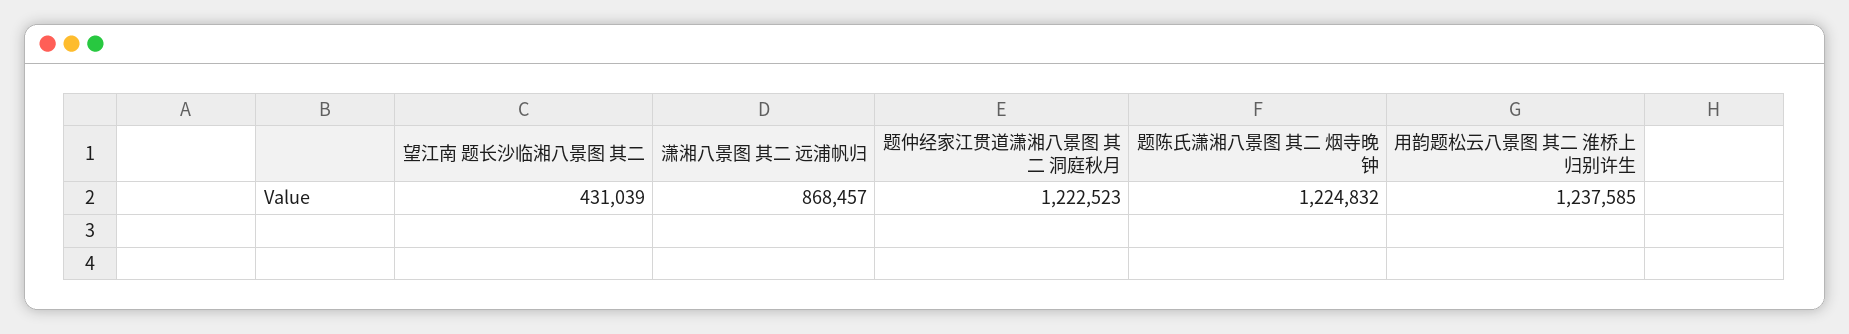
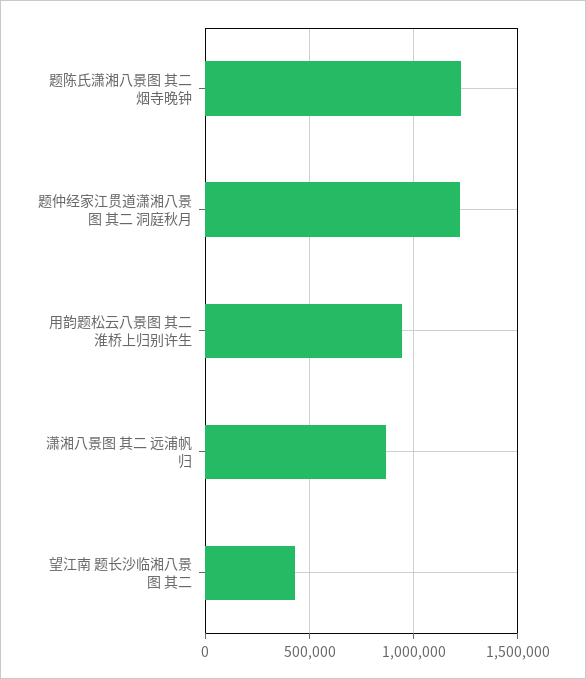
  {
    "望江南 题长沙临湘八景图 其二": 431039,
    "潇湘八景图 其二 远浦帆归": 868457,
    "题仲经家江贯道潇湘八景图 其二 洞庭秋月": 1222523,
    "题陈氏潇湘八景图 其二 烟寺晚钟": 1224832,
-   "用韵题松云八景图 其二 淮桥上归别许生": 1237585
+   "用韵题松云八景图 其二 淮桥上归别许生": 950000
  }

